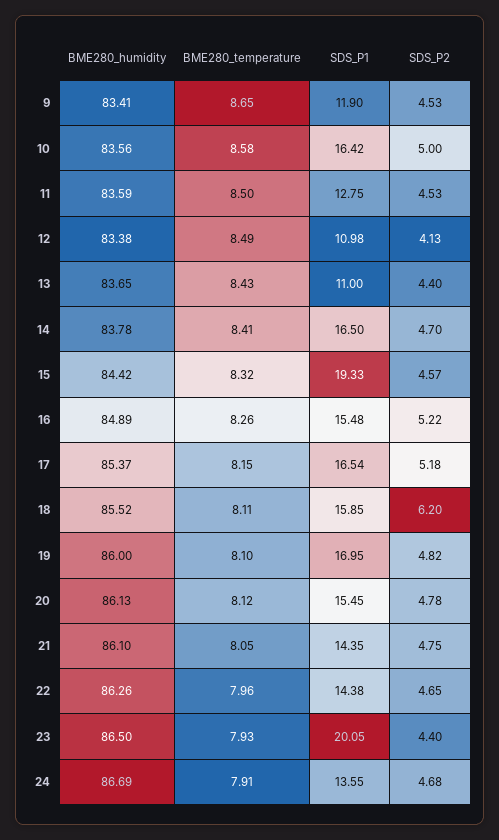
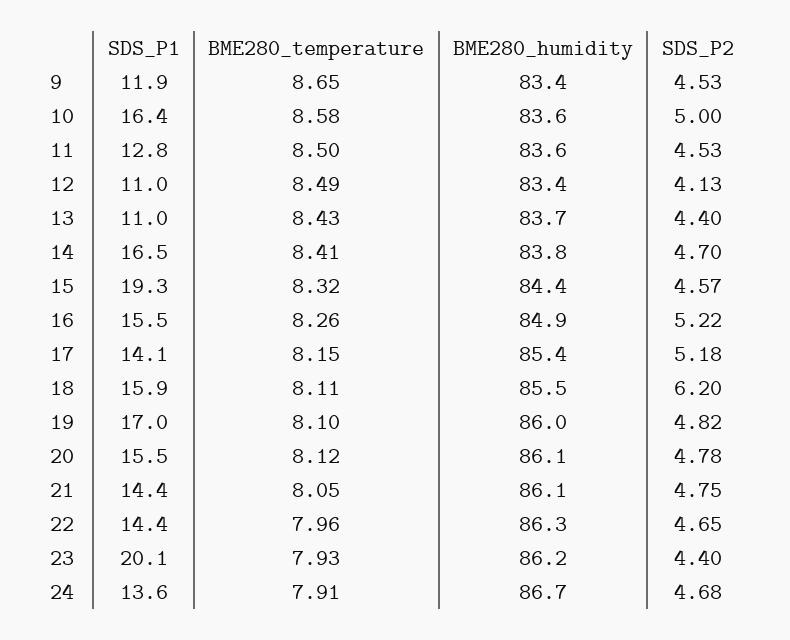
  {
    "BME280_humidity": {
      "9": 83.41,
      "10": 83.56,
      "11": 83.59,
      "12": 83.38,
      "13": 83.65,
      "14": 83.78,
      "15": 84.42,
      "16": 84.89,
      "17": 85.37,
      "18": 85.52,
      "19": 86,
      "20": 86.13,
      "21": 86.1,
      "22": 86.26,
-     "23": 86.5,
+     "23": 86.2,
      "24": 86.69
    },
    "BME280_temperature": {
      "9": 8.65,
      "10": 8.58,
      "11": 8.5,
      "12": 8.49,
      "13": 8.43,
      "14": 8.41,
      "15": 8.32,
      "16": 8.26,
      "17": 8.15,
      "18": 8.11,
      "19": 8.1,
      "20": 8.12,
      "21": 8.05,
      "22": 7.96,
      "23": 7.93,
      "24": 7.91
    },
    "SDS_P1": {
      "9": 11.9,
      "10": 16.42,
      "11": 12.75,
      "12": 10.98,
      "13": 11,
      "14": 16.5,
      "15": 19.33,
      "16": 15.48,
-     "17": 16.54,
+     "17": 14.1,
      "18": 15.85,
      "19": 16.95,
      "20": 15.45,
      "21": 14.35,
      "22": 14.38,
      "23": 20.05,
      "24": 13.55
    },
    "SDS_P2": {
      "9": 4.53,
      "10": 5,
      "11": 4.53,
      "12": 4.13,
      "13": 4.4,
      "14": 4.7,
      "15": 4.57,
      "16": 5.22,
      "17": 5.18,
      "18": 6.2,
      "19": 4.82,
      "20": 4.78,
      "21": 4.75,
      "22": 4.65,
      "23": 4.4,
      "24": 4.68
    }
  }

